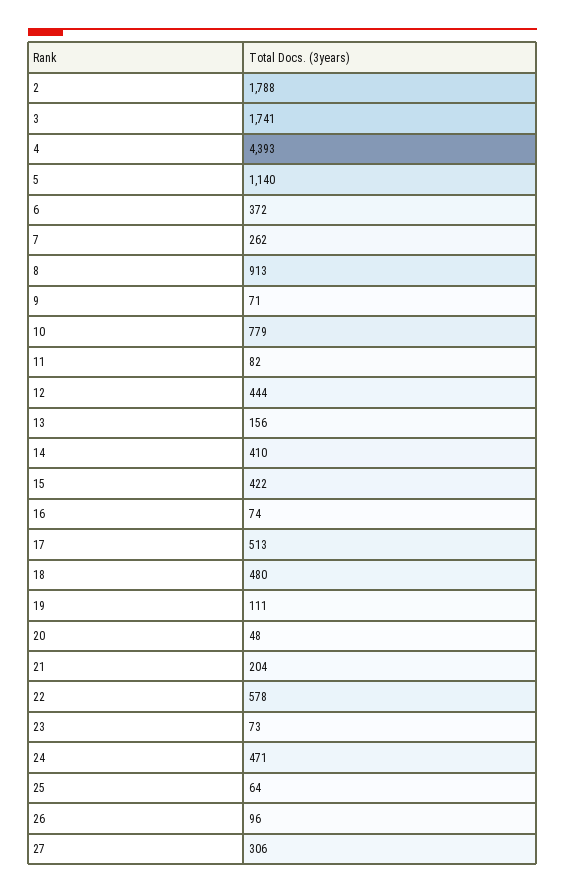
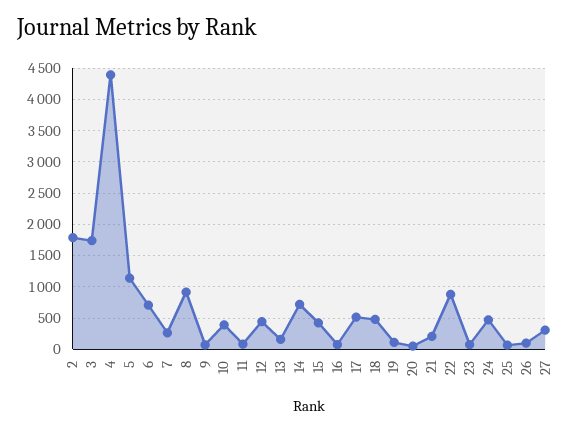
  {
    "2": 1788,
    "3": 1741,
    "4": 4393,
    "5": 1140,
-   "6": 372,
+   "6": 700,
    "7": 262,
    "8": 913,
    "9": 71,
-   "10": 779,
+   "10": 400,
    "11": 82,
    "12": 444,
    "13": 156,
-   "14": 410,
+   "14": 700,
    "15": 422,
    "16": 74,
    "17": 513,
    "18": 480,
    "19": 111,
    "20": 48,
    "21": 204,
-   "22": 578,
+   "22": 900,
    "23": 73,
    "24": 471,
    "25": 64,
    "26": 96,
    "27": 306
  }

